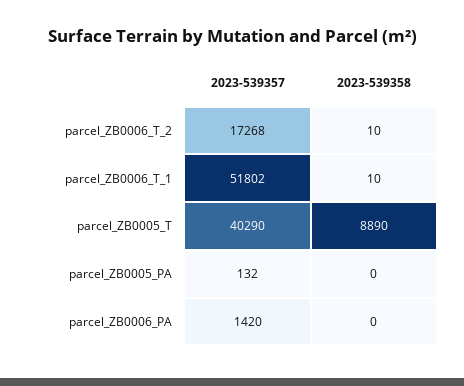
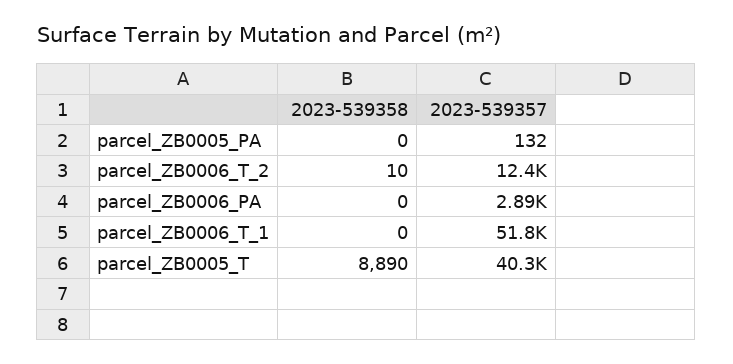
  {
    "2023-539357": {
-     "parcel_ZB0006_T_2": 17268,
+     "parcel_ZB0006_T_2": 12400,
      "parcel_ZB0006_T_1": 51802,
      "parcel_ZB0005_T": 40290,
      "parcel_ZB0005_PA": 132,
-     "parcel_ZB0006_PA": 1420
+     "parcel_ZB0006_PA": 2890
    },
    "2023-539358": {
      "parcel_ZB0006_T_2": 10,
-     "parcel_ZB0006_T_1": 10,
+     "parcel_ZB0006_T_1": 0,
      "parcel_ZB0005_T": 8890,
      "parcel_ZB0005_PA": 0,
      "parcel_ZB0006_PA": 0
    }
  }

